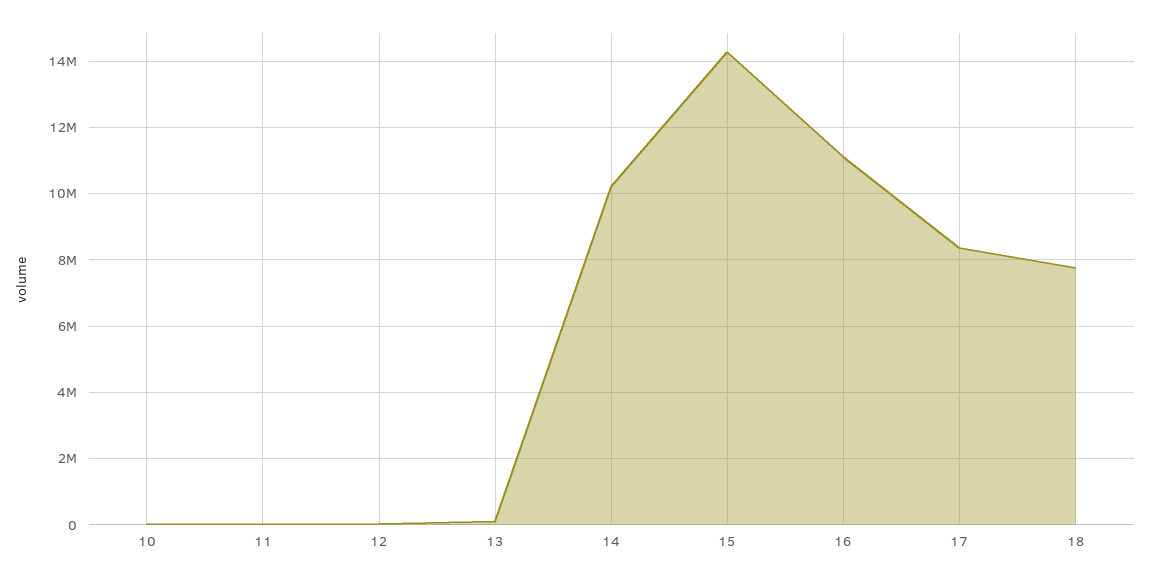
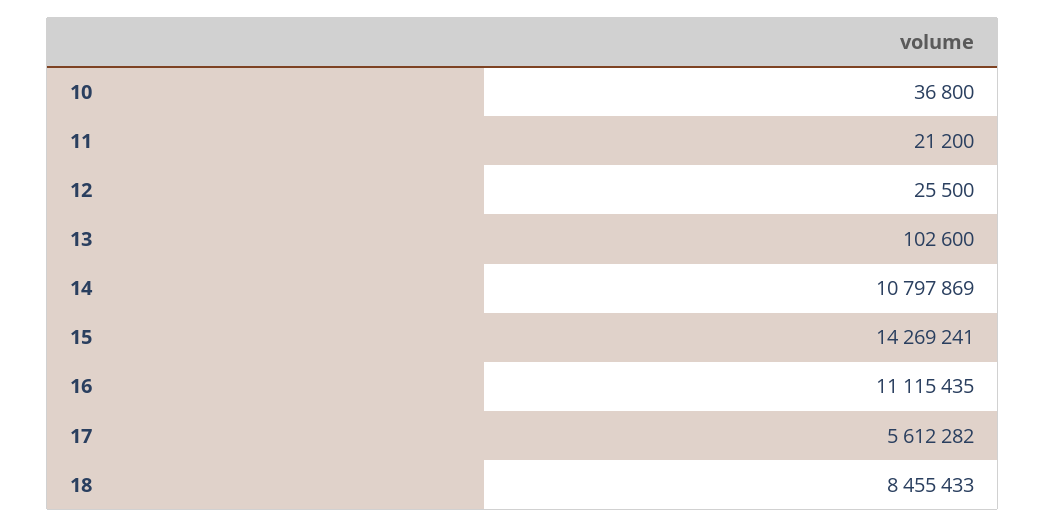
  {
    "10": 36800,
    "11": 21200,
    "12": 25500,
    "13": 102600,
-   "14": 10200000,
+   "14": 10797869,
    "15": 14269241,
    "16": 11115435,
-   "17": 8400000,
+   "17": 5612282,
-   "18": 7800000
+   "18": 8455433
  }

